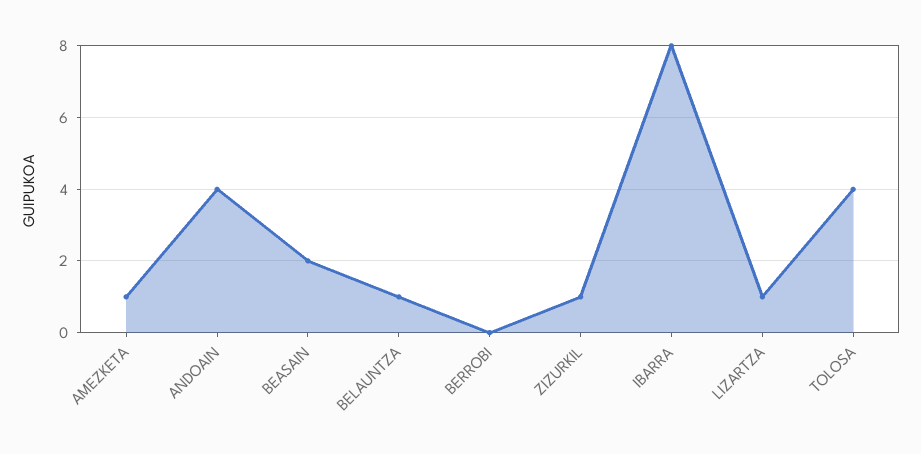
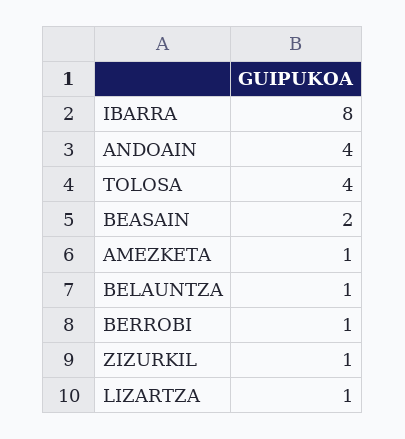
  {
    "AMEZKETA": 1,
    "ANDOAIN": 4,
    "BEASAIN": 2,
    "BELAUNTZA": 1,
-   "BERROBI": 0,
+   "BERROBI": 1,
    "ZIZURKIL": 1,
    "IBARRA": 8,
    "LIZARTZA": 1,
    "TOLOSA": 4
  }

